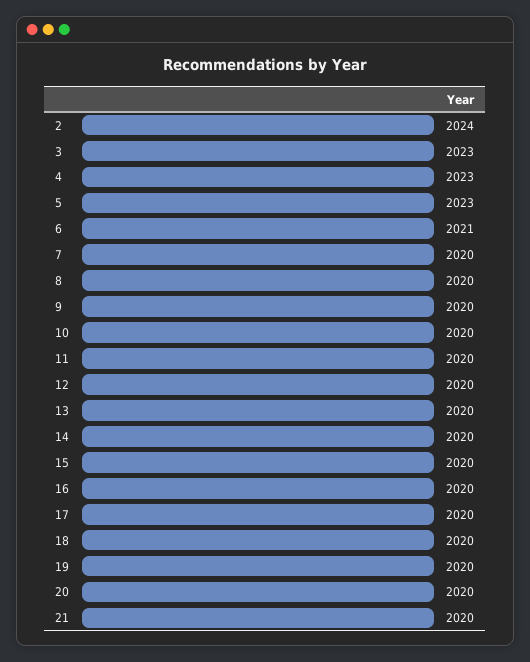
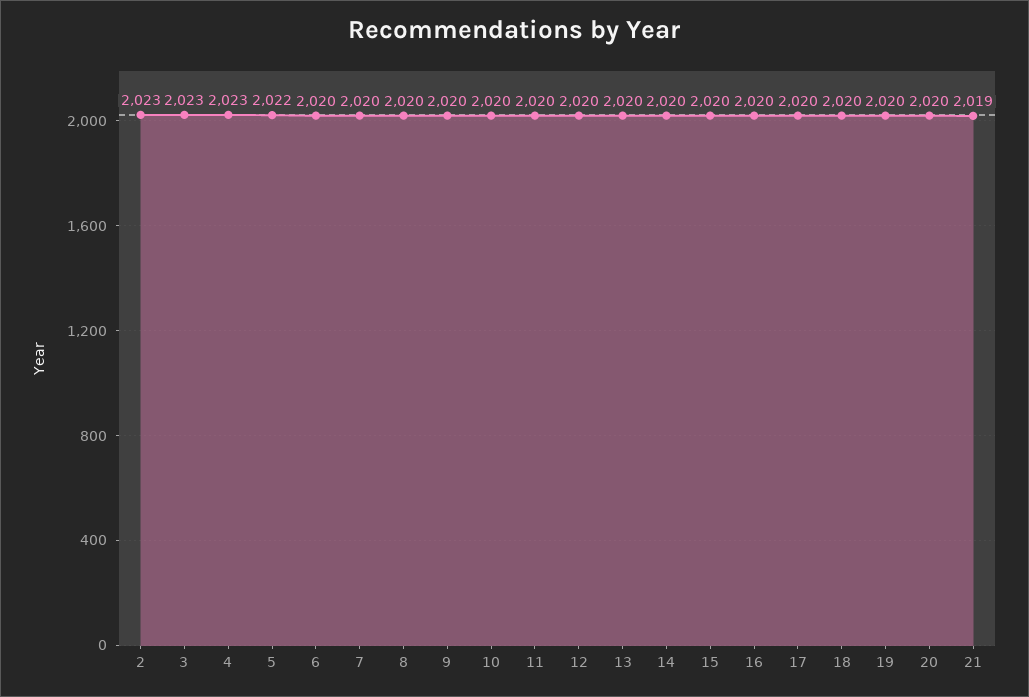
  {
-   "2": 2024,
+   "2": 2023,
    "3": 2023,
    "4": 2023,
-   "5": 2023,
+   "5": 2022,
-   "6": 2021,
+   "6": 2020,
    "7": 2020,
    "8": 2020,
    "9": 2020,
    "10": 2020,
    "11": 2020,
    "12": 2020,
    "13": 2020,
    "14": 2020,
    "15": 2020,
    "16": 2020,
    "17": 2020,
    "18": 2020,
    "19": 2020,
    "20": 2020,
-   "21": 2020
+   "21": 2019
  }

